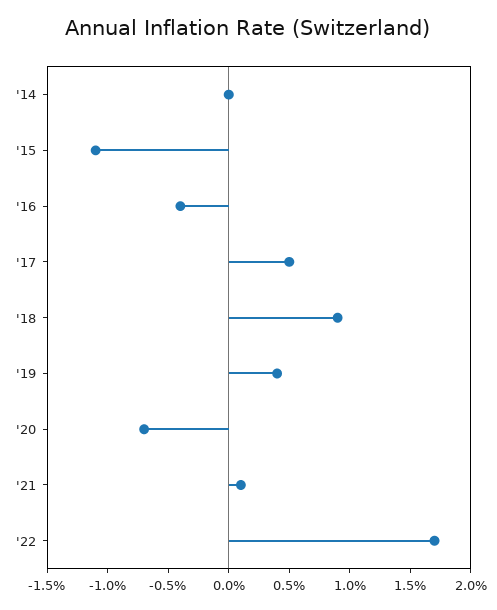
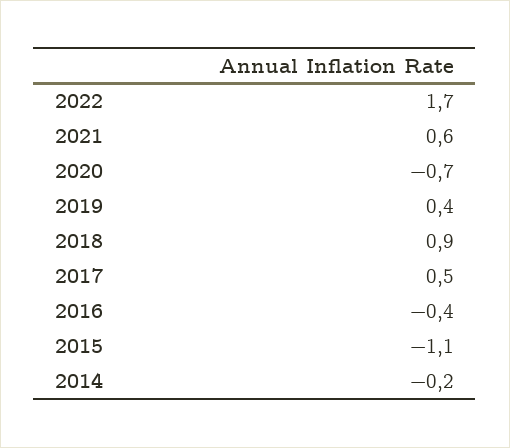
  {
-   "'14": 0,
+   "'14": -0.2,
    "'15": -1.1,
    "'16": -0.4,
    "'17": 0.5,
    "'18": 0.9,
    "'19": 0.4,
    "'20": -0.7,
-   "'21": 0.1,
+   "'21": 0.6,
    "'22": 1.7
  }

